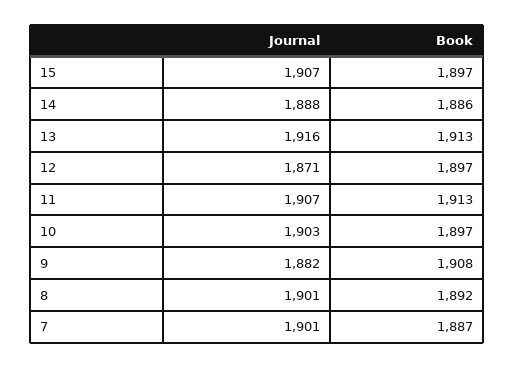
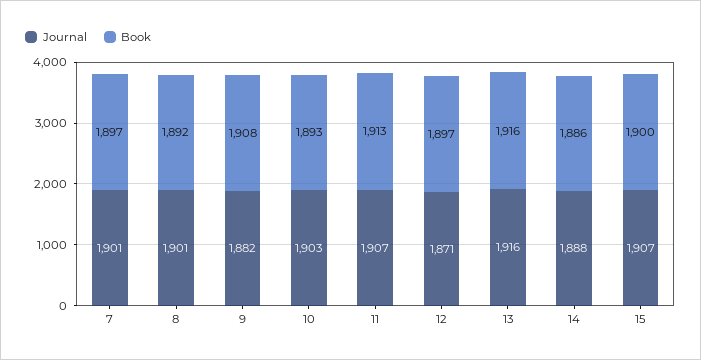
  {
    "Journal": {
      "15": 1907,
      "14": 1888,
      "13": 1916,
      "12": 1871,
      "11": 1907,
      "10": 1903,
      "9": 1882,
      "8": 1901,
      "7": 1901
    },
    "Book": {
-     "15": 1897,
+     "15": 1900,
      "14": 1886,
-     "13": 1913,
+     "13": 1916,
      "12": 1897,
      "11": 1913,
-     "10": 1897,
+     "10": 1893,
      "9": 1908,
      "8": 1892,
-     "7": 1887
+     "7": 1897
    }
  }

